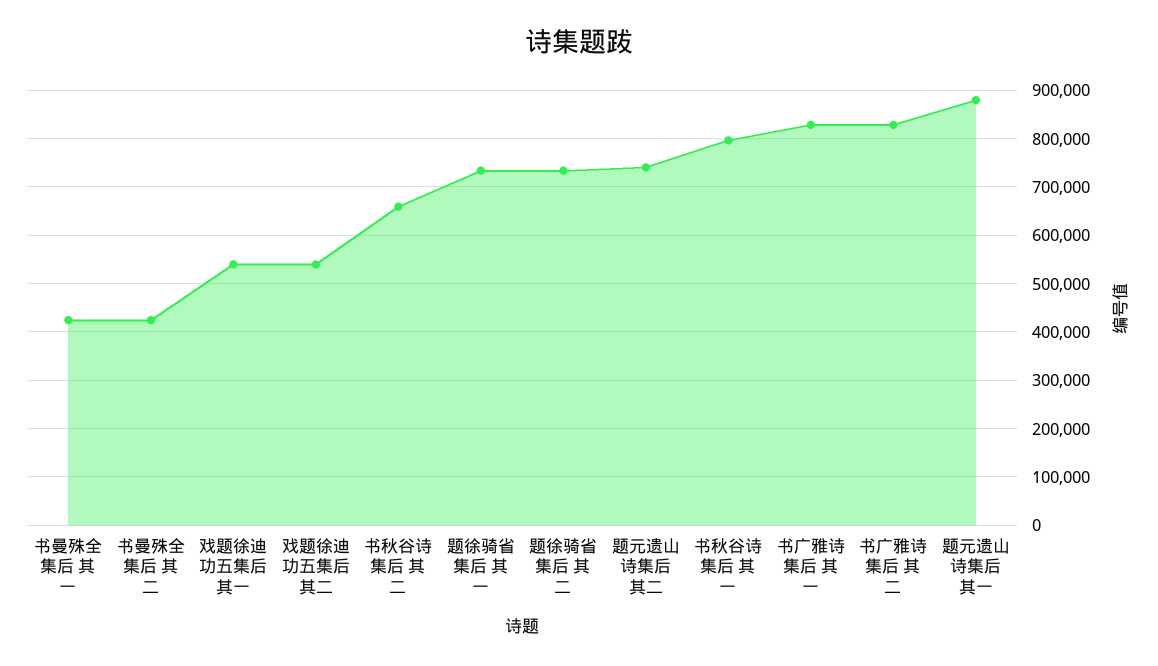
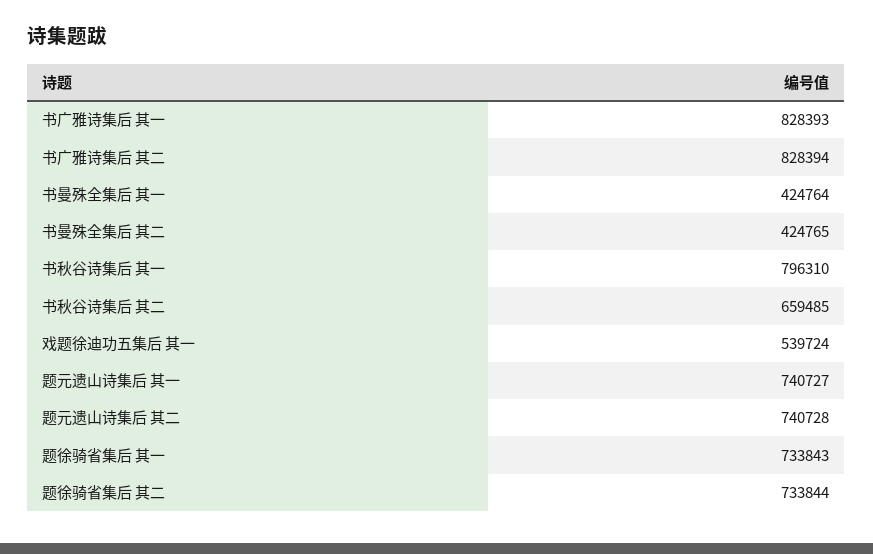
  {
    "书曼殊全集后 其一": 424764,
    "书曼殊全集后 其二": 424765,
    "戏题徐迪功五集后 其一": 539724,
-   "戏题徐迪功五集后 其二": 540000,
    "书秋谷诗集后 其二": 659485,
    "题徐骑省集后 其一": 733843,
    "题徐骑省集后 其二": 733844,
    "题元遗山诗集后 其二": 740728,
    "书秋谷诗集后 其一": 796310,
    "书广雅诗集后 其一": 828393,
    "书广雅诗集后 其二": 828394,
-   "题元遗山诗集后 其一": 880000
+   "题元遗山诗集后 其一": 740727
  }

